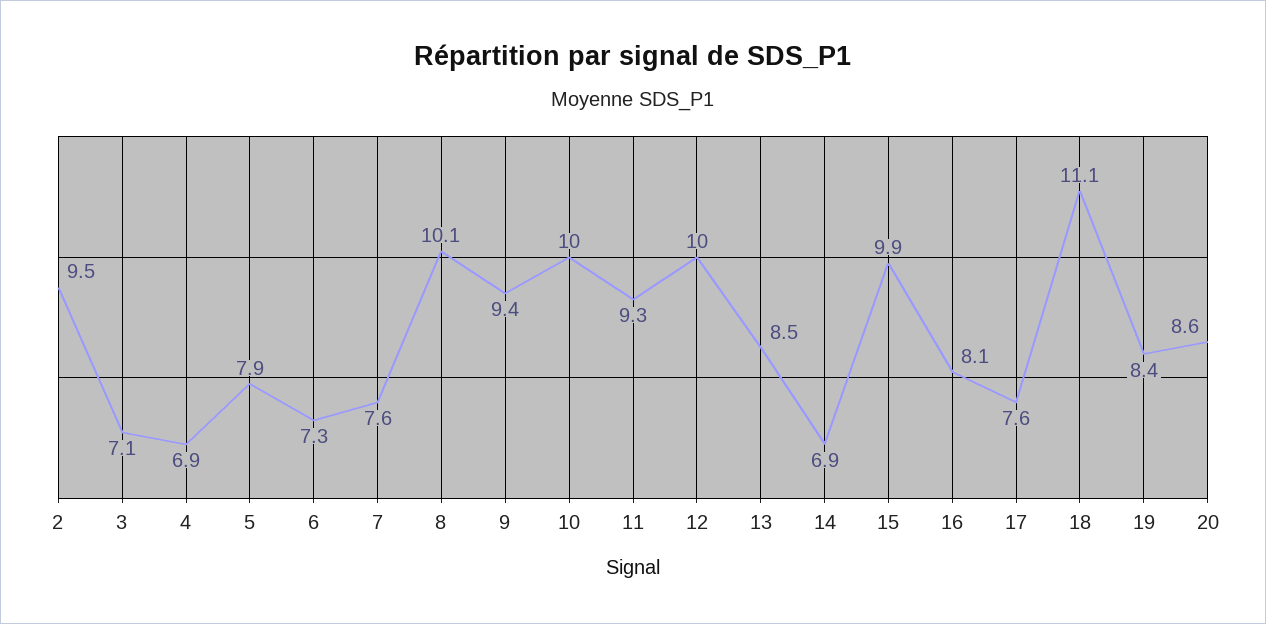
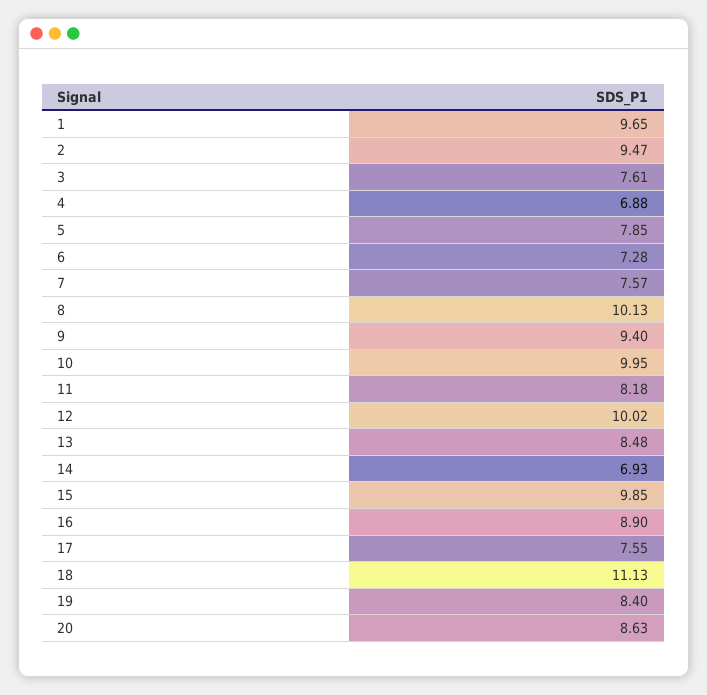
  {
    "2": 9.47,
-   "3": 7.1,
+   "3": 7.61,
    "4": 6.88,
    "5": 7.85,
    "6": 7.28,
    "7": 7.57,
    "8": 10.13,
    "9": 9.4,
    "10": 9.95,
-   "11": 9.3,
+   "11": 8.18,
    "12": 10.02,
    "13": 8.48,
    "14": 6.93,
    "15": 9.85,
-   "16": 8.1,
+   "16": 8.9,
    "17": 7.55,
    "18": 11.13,
    "19": 8.4,
-   "20": 8.63
+   "20": 8.63,
+   "1": 9.65
  }

